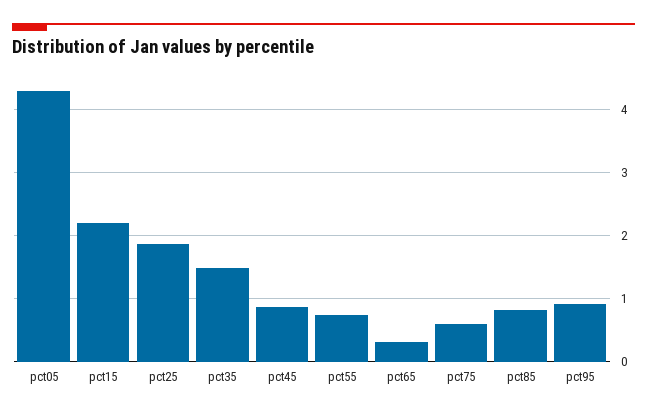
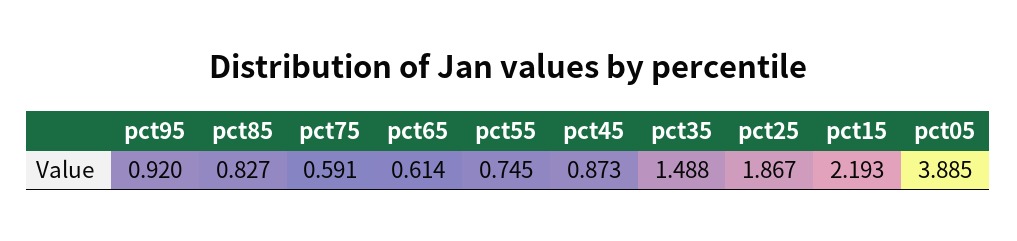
  {
-   "pct05": 4.3,
+   "pct05": 3.885,
    "pct15": 2.193,
    "pct25": 1.867,
    "pct35": 1.488,
    "pct45": 0.873,
    "pct55": 0.745,
-   "pct65": 0.3,
+   "pct65": 0.614,
    "pct75": 0.591,
    "pct85": 0.827,
    "pct95": 0.92
  }

